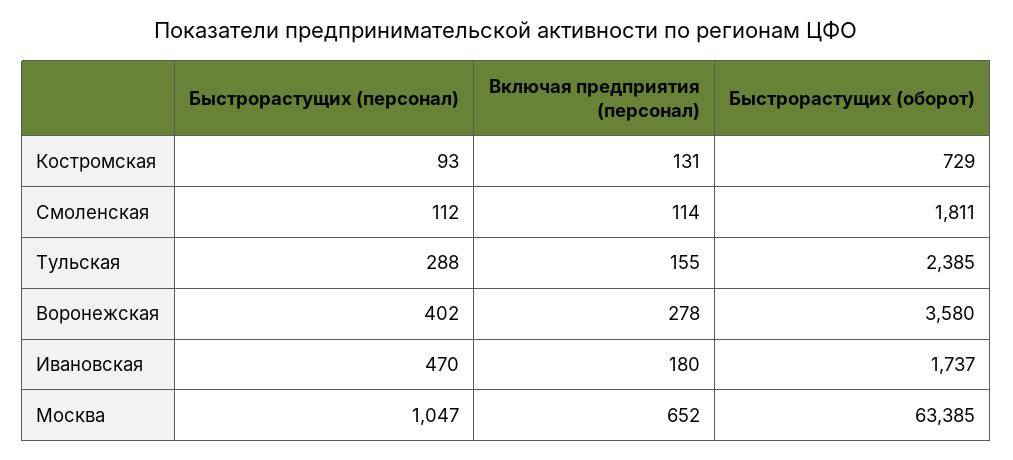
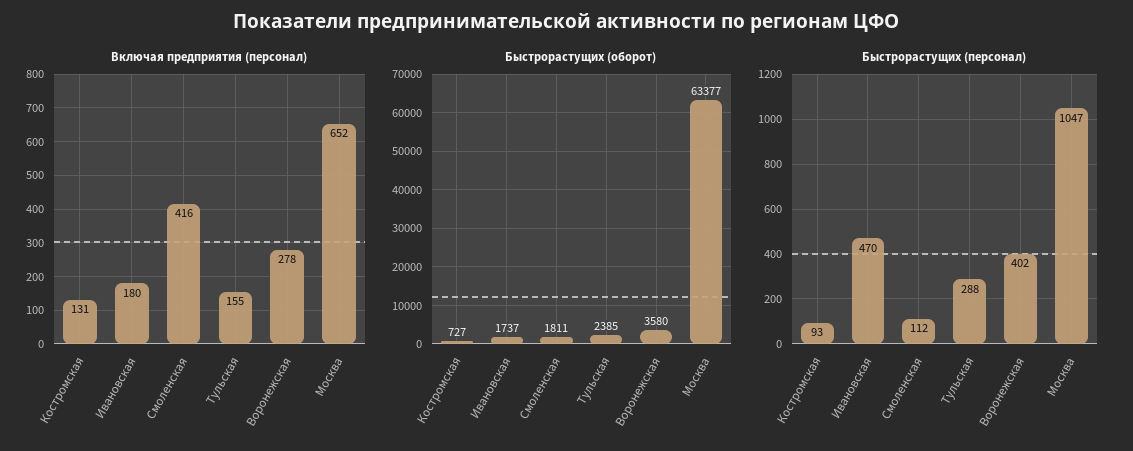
  {
    "Быстрорастущих (персонал)": {
      "Костромская": 93,
      "Смоленская": 112,
      "Тульская": 288,
      "Воронежская": 402,
      "Ивановская": 470,
      "Москва": 1047
    },
    "Включая предприятия (персонал)": {
      "Костромская": 131,
-     "Смоленская": 114,
+     "Смоленская": 416,
      "Тульская": 155,
      "Воронежская": 278,
      "Ивановская": 180,
      "Москва": 652
    },
    "Быстрорастущих (оборот)": {
-     "Костромская": 729,
+     "Костромская": 727,
      "Смоленская": 1811,
      "Тульская": 2385,
      "Воронежская": 3580,
      "Ивановская": 1737,
-     "Москва": 63385
+     "Москва": 63377
    }
  }

